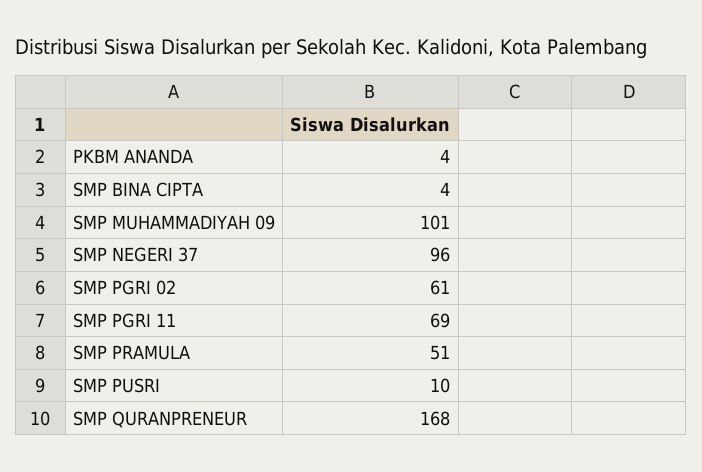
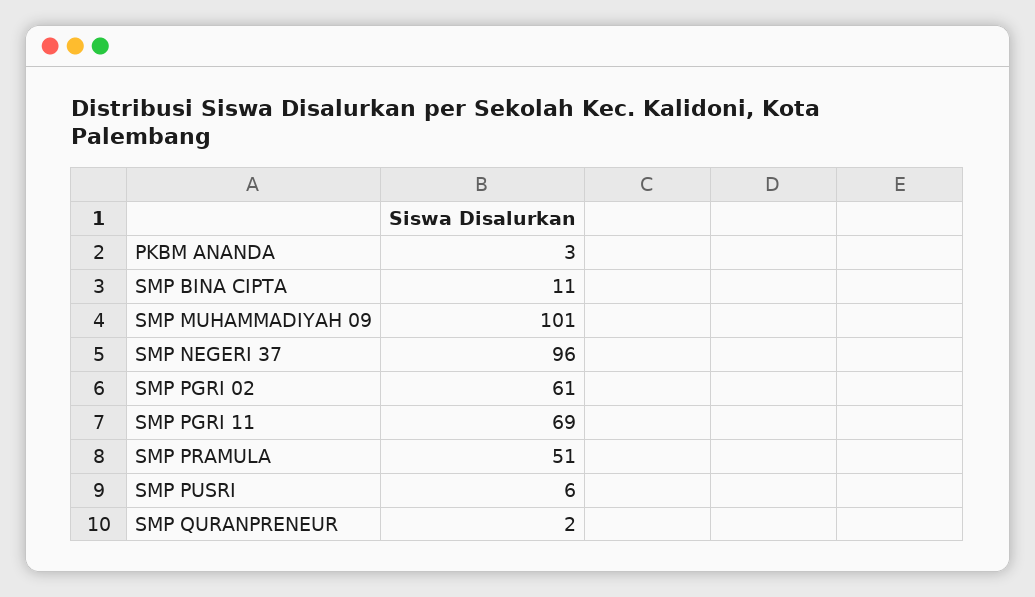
  {
-   "PKBM ANANDA": 4,
+   "PKBM ANANDA": 3,
-   "SMP BINA CIPTA": 4,
+   "SMP BINA CIPTA": 11,
    "SMP MUHAMMADIYAH 09": 101,
    "SMP NEGERI 37": 96,
    "SMP PGRI 02": 61,
    "SMP PGRI 11": 69,
    "SMP PRAMULA": 51,
-   "SMP PUSRI": 10,
+   "SMP PUSRI": 6,
-   "SMP QURANPRENEUR": 168
+   "SMP QURANPRENEUR": 2
  }

